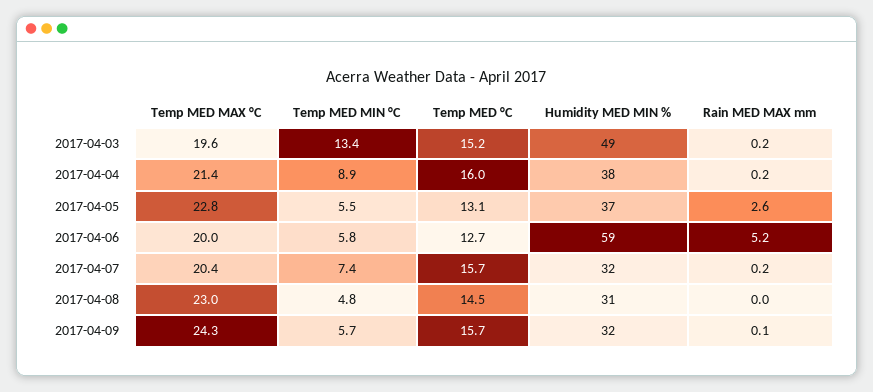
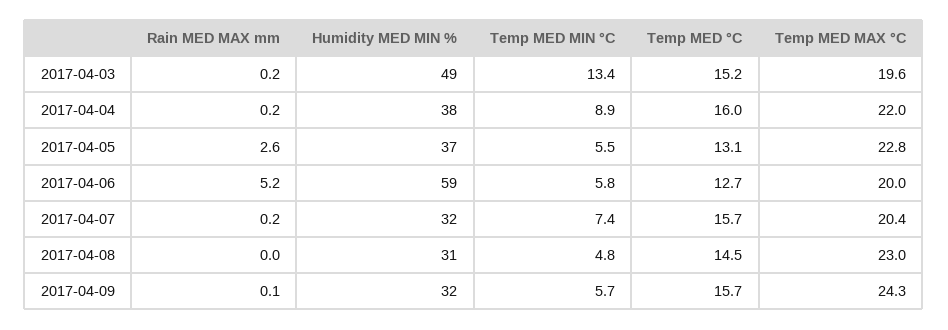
  {
    "Temp MED MAX °C": {
      "2017-04-03": 19.6,
-     "2017-04-04": 21.4,
+     "2017-04-04": 22,
      "2017-04-05": 22.8,
      "2017-04-06": 20,
      "2017-04-07": 20.4,
      "2017-04-08": 23,
      "2017-04-09": 24.3
    },
    "Temp MED MIN °C": {
      "2017-04-03": 13.4,
      "2017-04-04": 8.9,
      "2017-04-05": 5.5,
      "2017-04-06": 5.8,
      "2017-04-07": 7.4,
      "2017-04-08": 4.8,
      "2017-04-09": 5.7
    },
    "Temp MED °C": {
      "2017-04-03": 15.2,
      "2017-04-04": 16,
      "2017-04-05": 13.1,
      "2017-04-06": 12.7,
      "2017-04-07": 15.7,
      "2017-04-08": 14.5,
      "2017-04-09": 15.7
    },
    "Humidity MED MIN %": {
      "2017-04-03": 49,
      "2017-04-04": 38,
      "2017-04-05": 37,
      "2017-04-06": 59,
      "2017-04-07": 32,
      "2017-04-08": 31,
      "2017-04-09": 32
    },
    "Rain MED MAX mm": {
      "2017-04-03": 0.2,
      "2017-04-04": 0.2,
      "2017-04-05": 2.6,
      "2017-04-06": 5.2,
      "2017-04-07": 0.2,
      "2017-04-08": 0,
      "2017-04-09": 0.1
    }
  }

